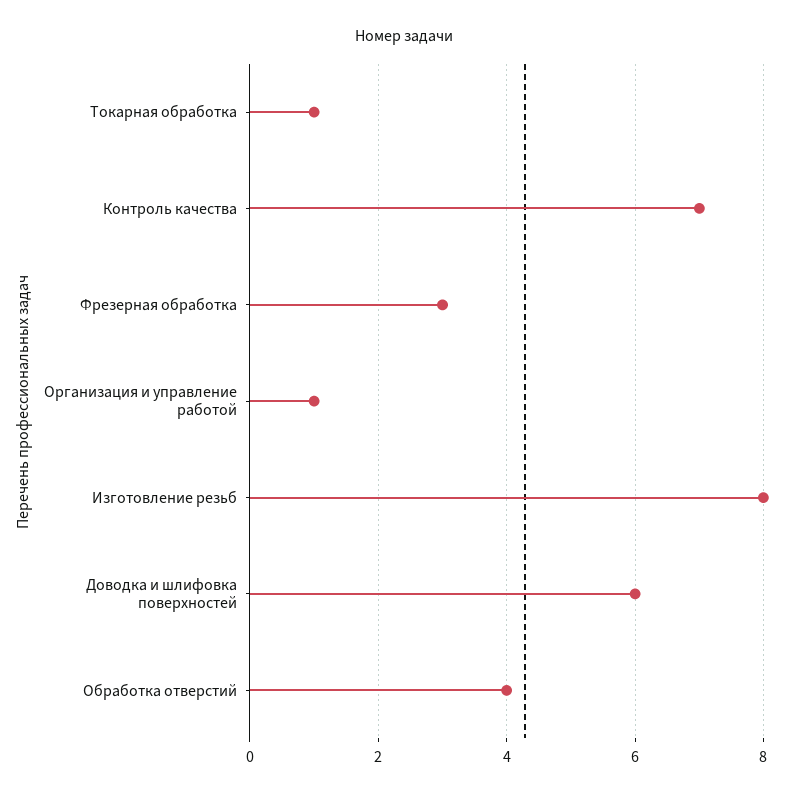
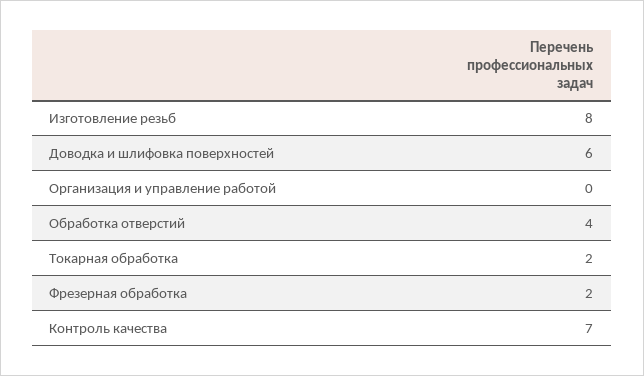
  {
-   "Токарная обработка": 1,
+   "Токарная обработка": 2,
    "Контроль качества": 7,
-   "Фрезерная обработка": 3,
+   "Фрезерная обработка": 2,
-   "Организация и управление работой": 1,
+   "Организация и управление работой": 0,
    "Изготовление резьб": 8,
    "Доводка и шлифовка поверхностей": 6,
    "Обработка отверстий": 4
  }

